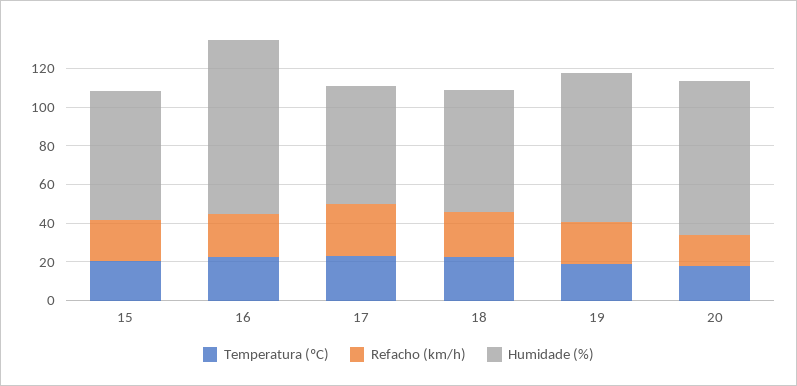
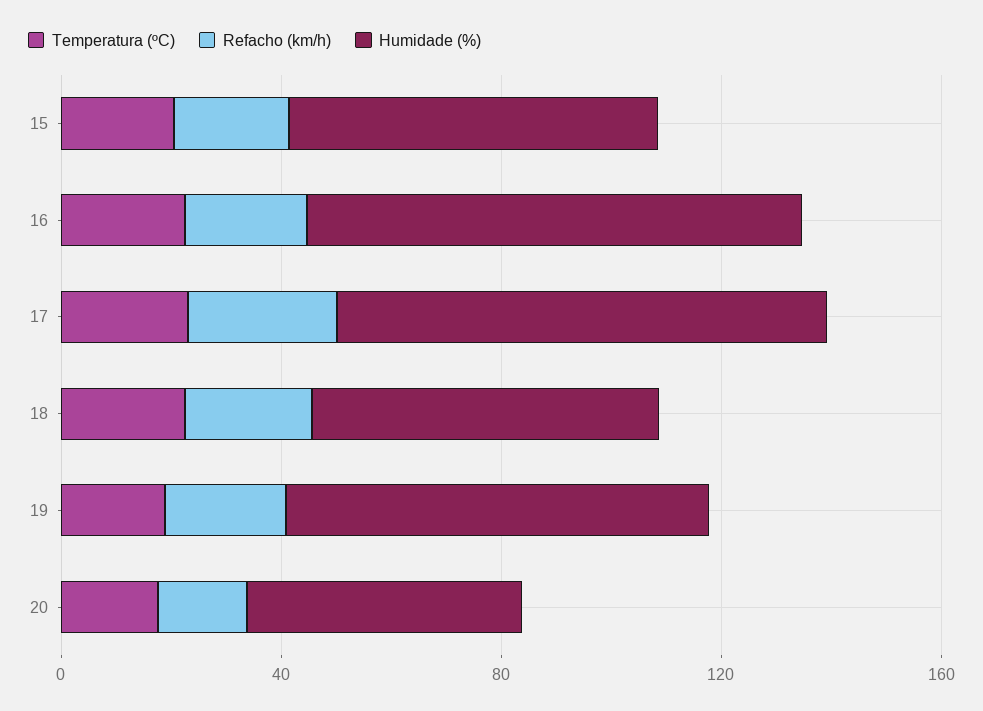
  {
    "Temperatura (ºC)": {
      "15": 20,
      "16": 25,
      "17": 25,
      "18": 25,
      "19": 20,
      "20": 20
    },
    "Refacho (km/h)": {
      "15": 20,
      "16": 20,
      "17": 25,
      "18": 25,
      "19": 20,
      "20": 15
    },
    "Humidade (%)": {
      "15": 65,
      "16": 90,
-     "17": 60,
+     "17": 90,
      "18": 65,
      "19": 75,
-     "20": 80
+     "20": 50
    }
  }

